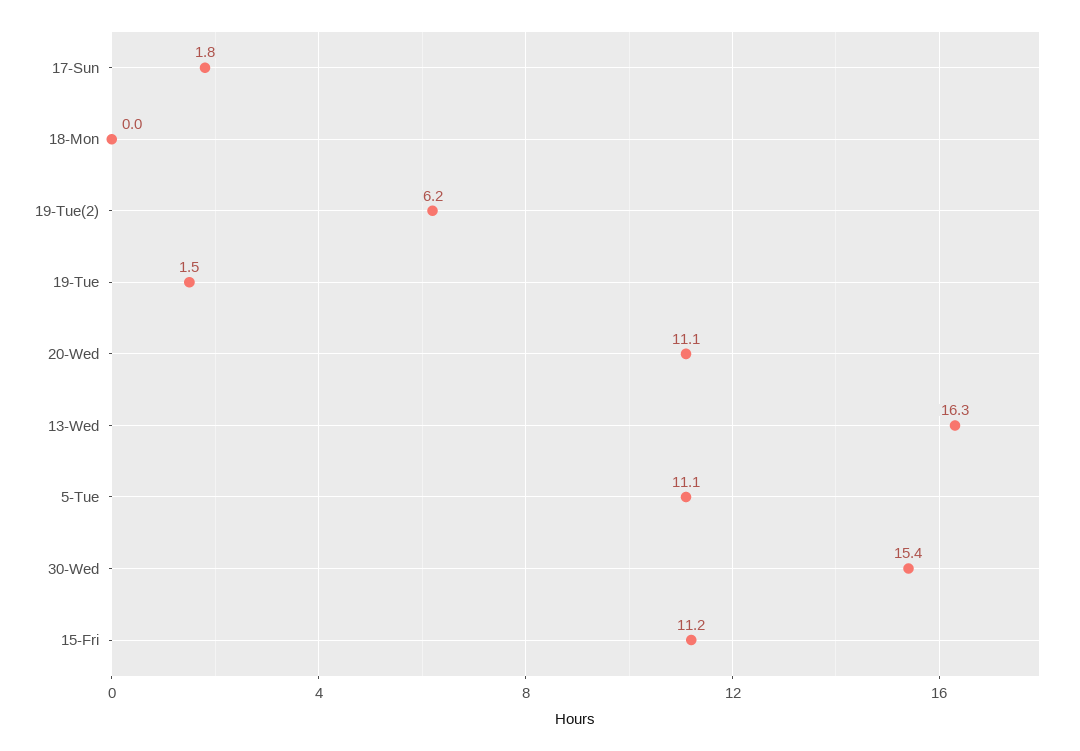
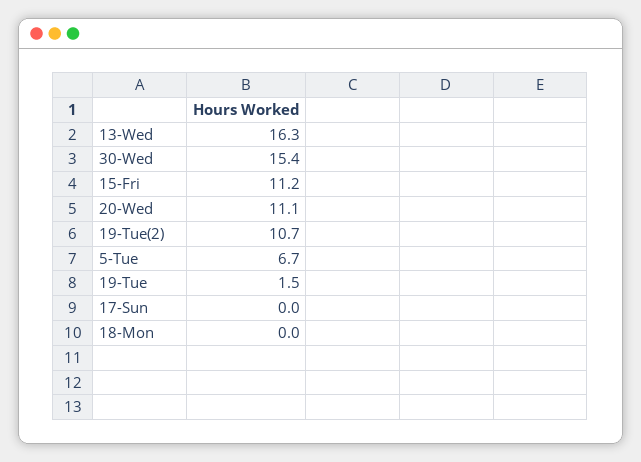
  {
-   "17-Sun": 1.8,
+   "17-Sun": 0,
    "18-Mon": 0,
-   "19-Tue(2)": 6.2,
+   "19-Tue(2)": 10.7,
    "19-Tue": 1.5,
    "20-Wed": 11.1,
    "13-Wed": 16.3,
-   "5-Tue": 11.1,
+   "5-Tue": 6.7,
    "30-Wed": 15.4,
    "15-Fri": 11.2
  }

